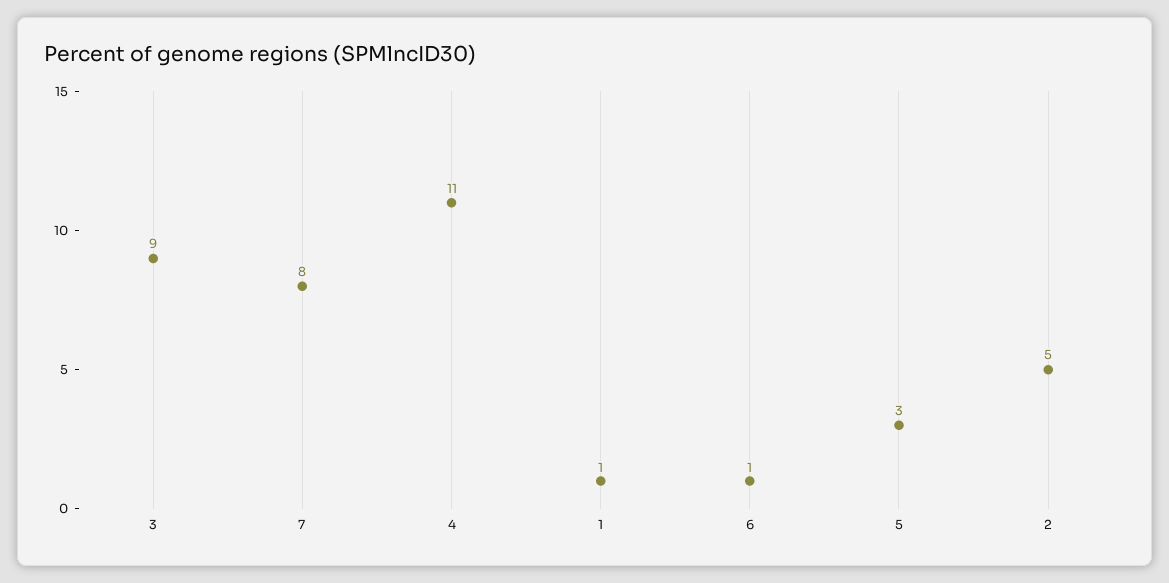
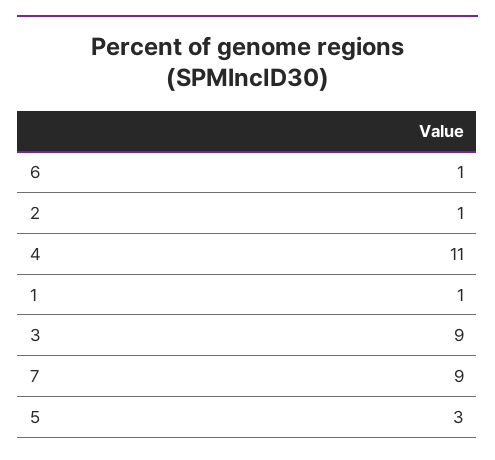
  {
    "3": 9,
-   "7": 8,
+   "7": 9,
    "4": 11,
    "1": 1,
    "6": 1,
    "5": 3,
-   "2": 5
+   "2": 1
  }

